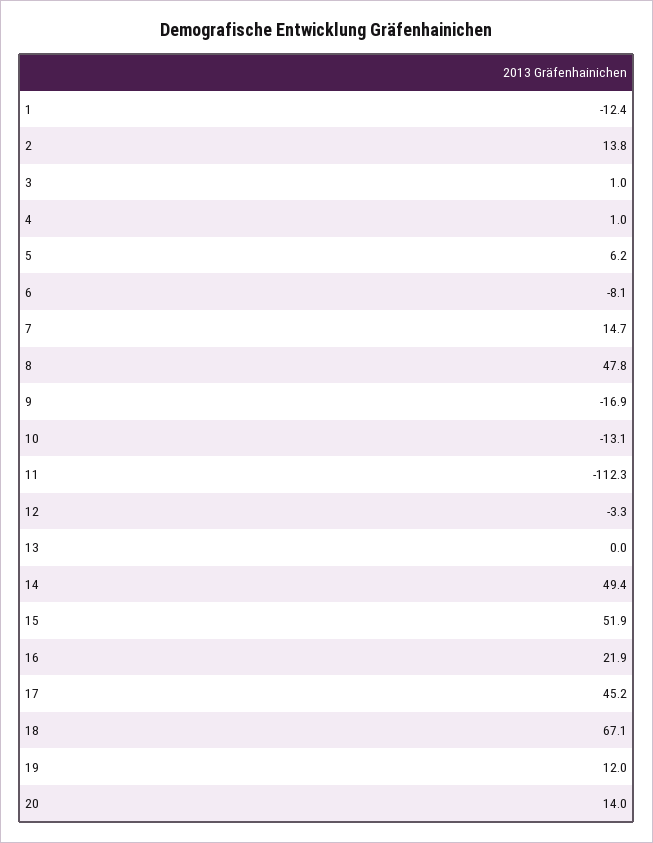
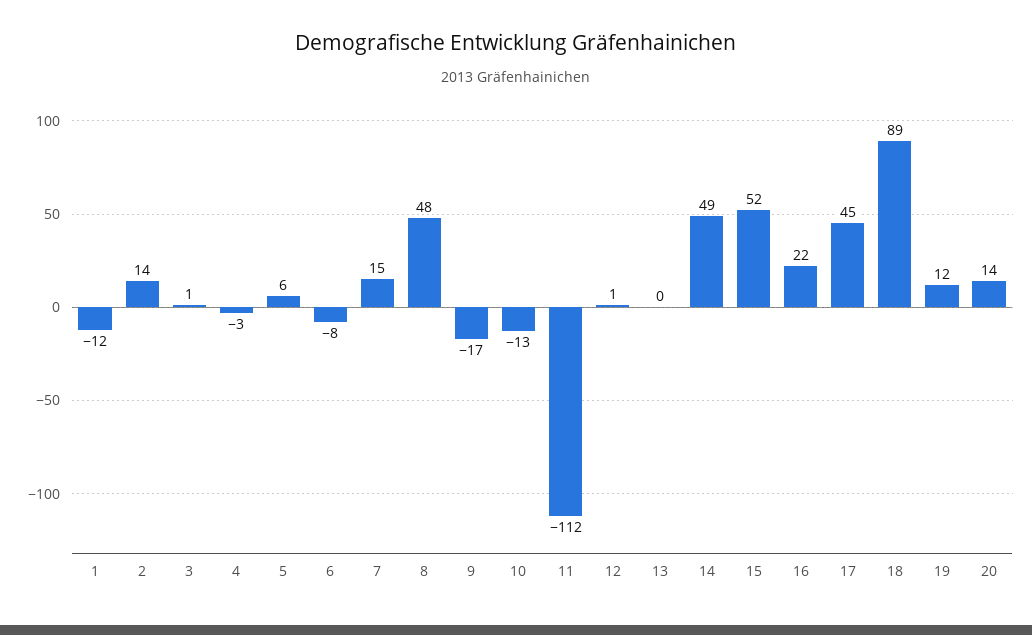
  {
    "1": -12.4,
    "2": 13.8,
    "3": 1,
-   "4": 1,
+   "4": -3,
    "5": 6.2,
    "6": -8.1,
    "7": 14.7,
    "8": 47.8,
    "9": -16.9,
    "10": -13.1,
    "11": -112.3,
-   "12": -3.3,
+   "12": 1,
    "13": 0,
    "14": 49.4,
    "15": 51.9,
    "16": 21.9,
    "17": 45.2,
-   "18": 67.1,
+   "18": 89,
    "19": 12,
    "20": 14
  }

